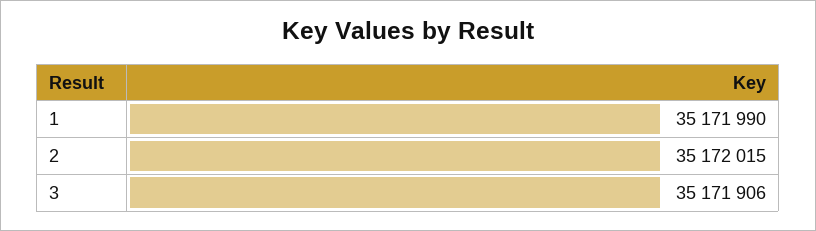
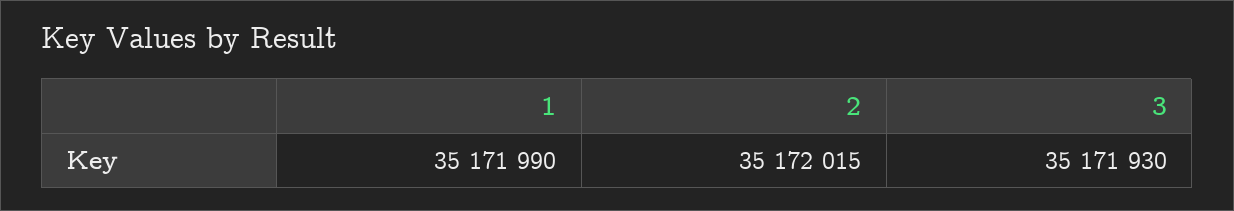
  {
    "1": 35171990,
    "2": 35172015,
-   "3": 35171906
+   "3": 35171930
  }

